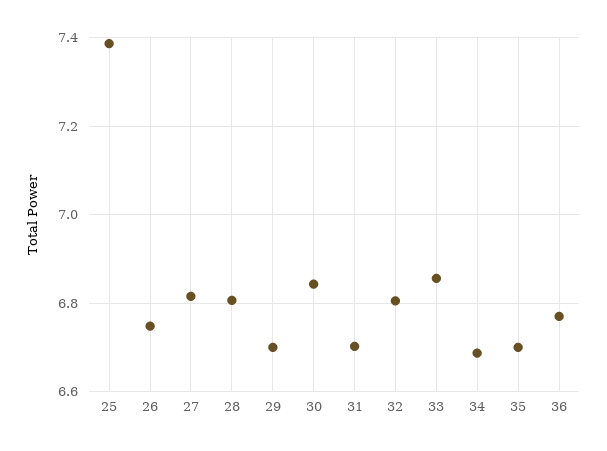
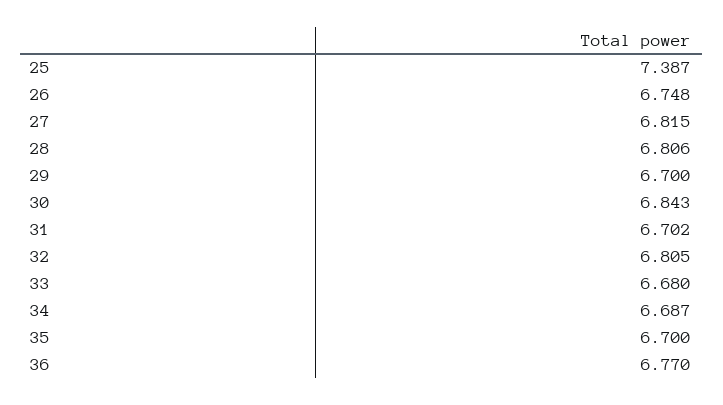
  {
    "25": 7.387,
    "26": 6.748,
    "27": 6.815,
    "28": 6.806,
    "29": 6.7,
    "30": 6.843,
    "31": 6.702,
    "32": 6.805,
-   "33": 6.86,
+   "33": 6.68,
    "34": 6.687,
    "35": 6.7,
    "36": 6.77
  }

